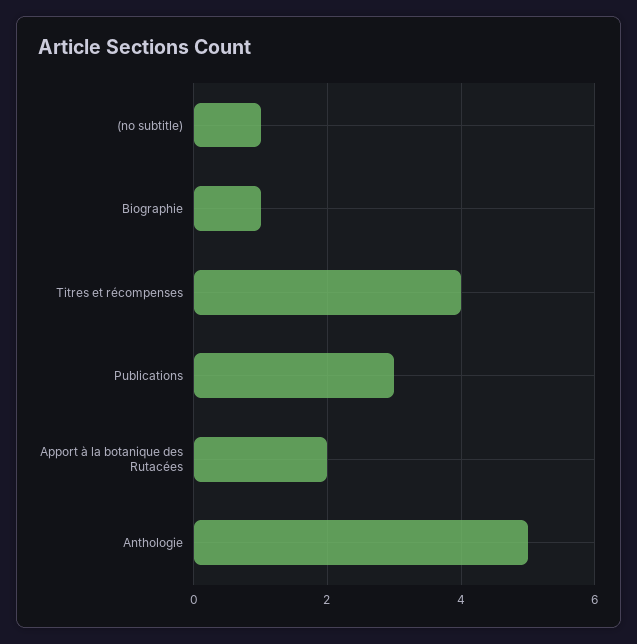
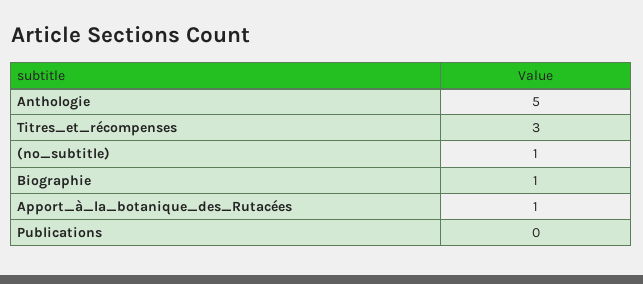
  {
    "(no subtitle)": 1,
    "Biographie": 1,
-   "Titres et récompenses": 4,
+   "Titres et récompenses": 3,
-   "Publications": 3,
+   "Publications": 0,
-   "Apport à la botanique des Rutacées": 2,
+   "Apport à la botanique des Rutacées": 1,
    "Anthologie": 5
  }

